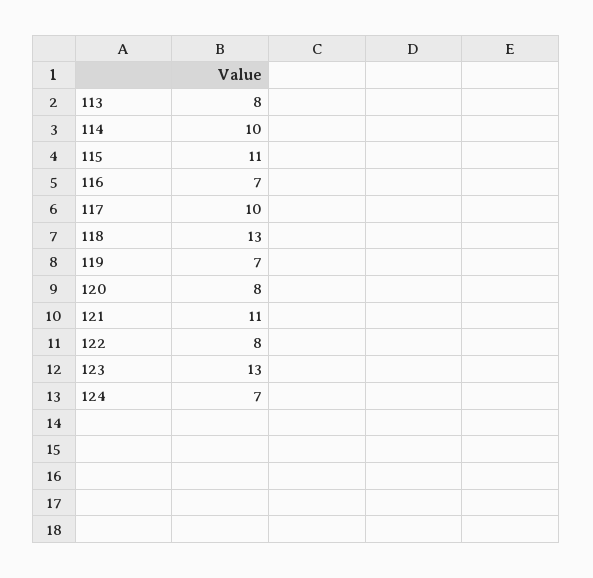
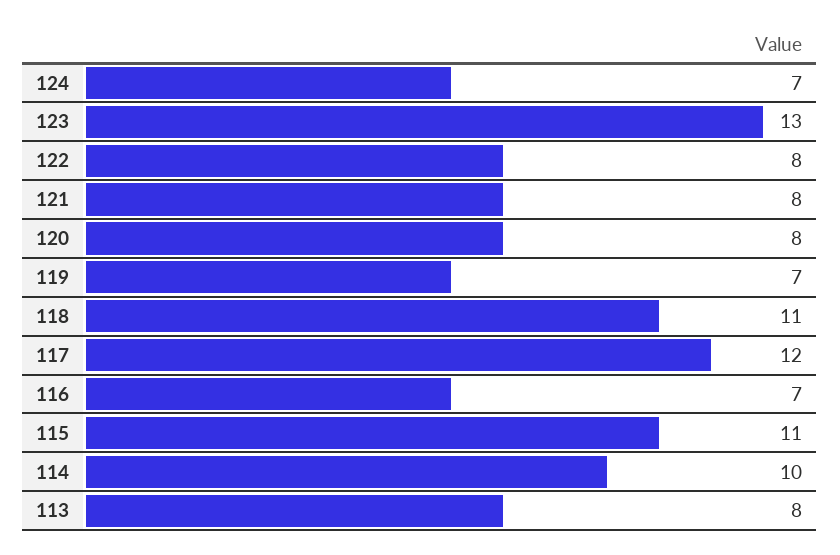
  {
    "113": 8,
    "114": 10,
    "115": 11,
    "116": 7,
-   "117": 10,
+   "117": 12,
-   "118": 13,
+   "118": 11,
    "119": 7,
    "120": 8,
-   "121": 11,
+   "121": 8,
    "122": 8,
    "123": 13,
    "124": 7
  }

